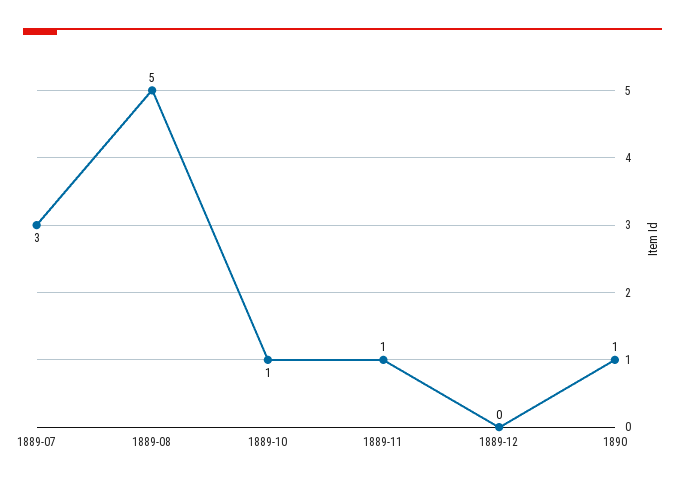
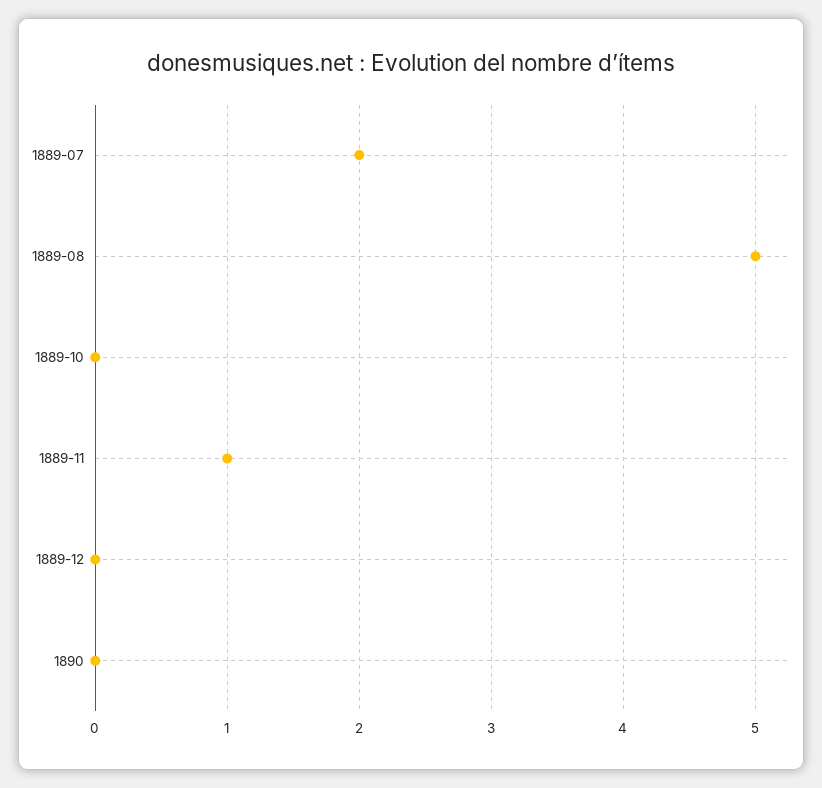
  {
-   "1889-07": 3,
+   "1889-07": 2,
    "1889-08": 5,
-   "1889-10": 1,
+   "1889-10": 0,
    "1889-11": 1,
    "1889-12": 0,
-   "1890": 1
+   "1890": 0
  }

